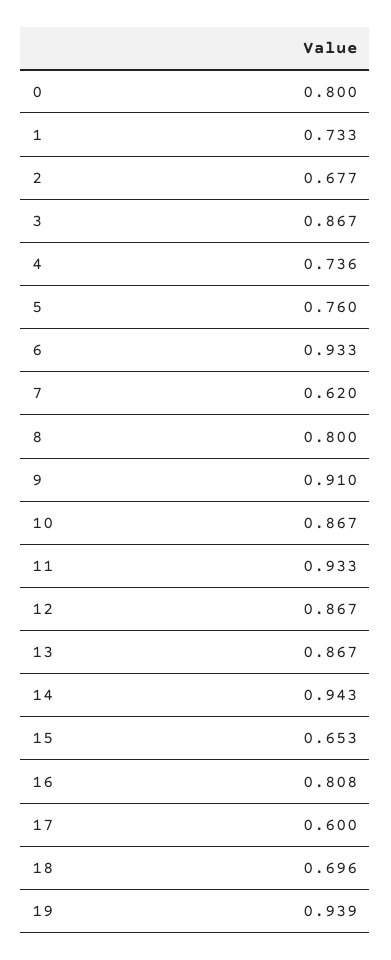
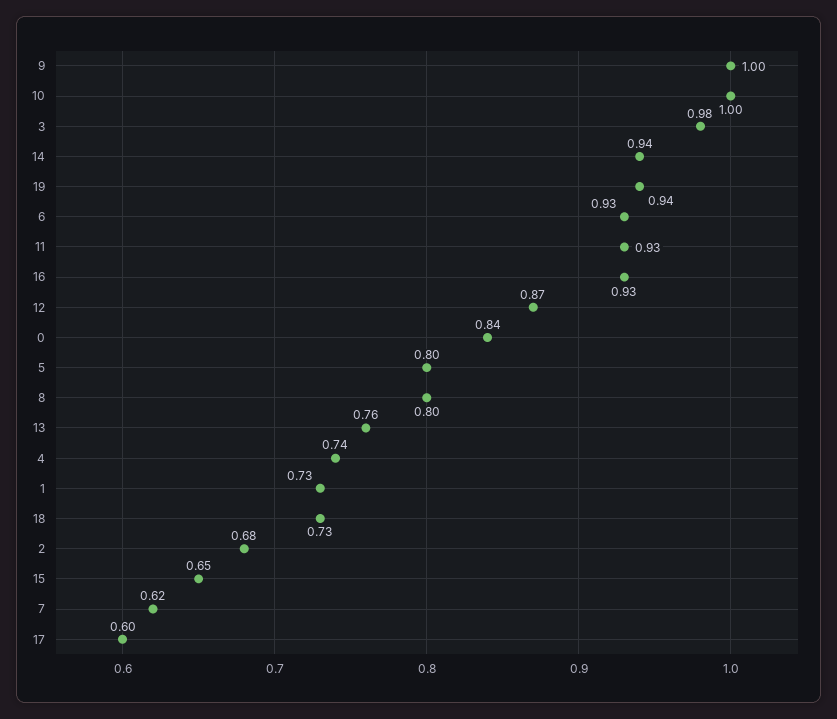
  {
-   "0": 0.8,
+   "0": 0.84,
    "1": 0.733,
    "2": 0.677,
-   "3": 0.867,
+   "3": 0.98,
    "4": 0.736,
-   "5": 0.76,
+   "5": 0.8,
    "6": 0.933,
    "7": 0.62,
    "8": 0.8,
-   "9": 0.91,
+   "9": 1,
-   "10": 0.867,
+   "10": 1,
    "11": 0.933,
    "12": 0.867,
-   "13": 0.867,
+   "13": 0.76,
    "14": 0.943,
    "15": 0.653,
-   "16": 0.808,
+   "16": 0.93,
    "17": 0.6,
-   "18": 0.696,
+   "18": 0.73,
    "19": 0.939
  }

